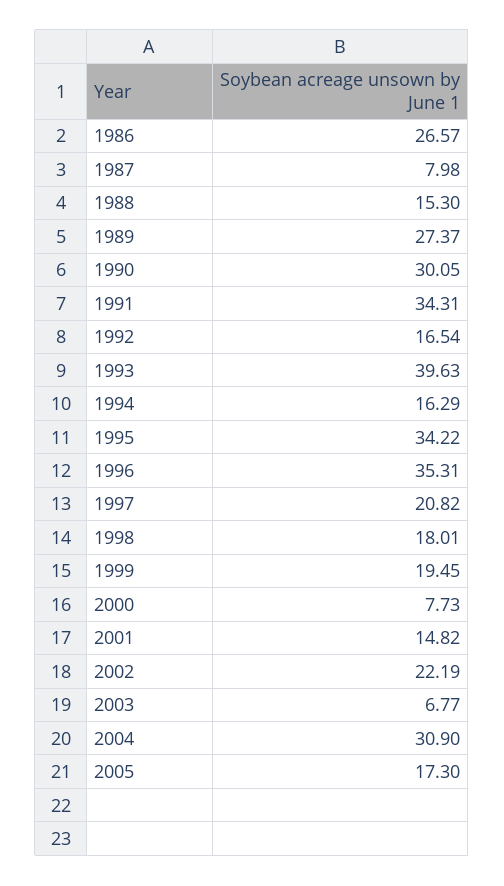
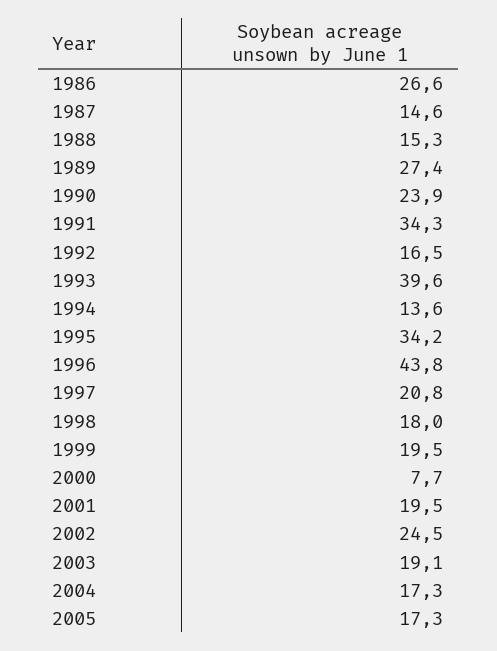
  {
    "1986": 26.57,
-   "1987": 7.98,
+   "1987": 14.6,
    "1988": 15.3,
    "1989": 27.37,
-   "1990": 30.05,
+   "1990": 23.9,
    "1991": 34.31,
    "1992": 16.54,
    "1993": 39.63,
-   "1994": 16.29,
+   "1994": 13.6,
    "1995": 34.22,
-   "1996": 35.31,
+   "1996": 43.8,
    "1997": 20.82,
    "1998": 18.01,
    "1999": 19.45,
    "2000": 7.73,
-   "2001": 14.82,
+   "2001": 19.5,
-   "2002": 22.19,
+   "2002": 24.5,
-   "2003": 6.77,
+   "2003": 19.1,
-   "2004": 30.9,
+   "2004": 17.3,
    "2005": 17.3
  }

